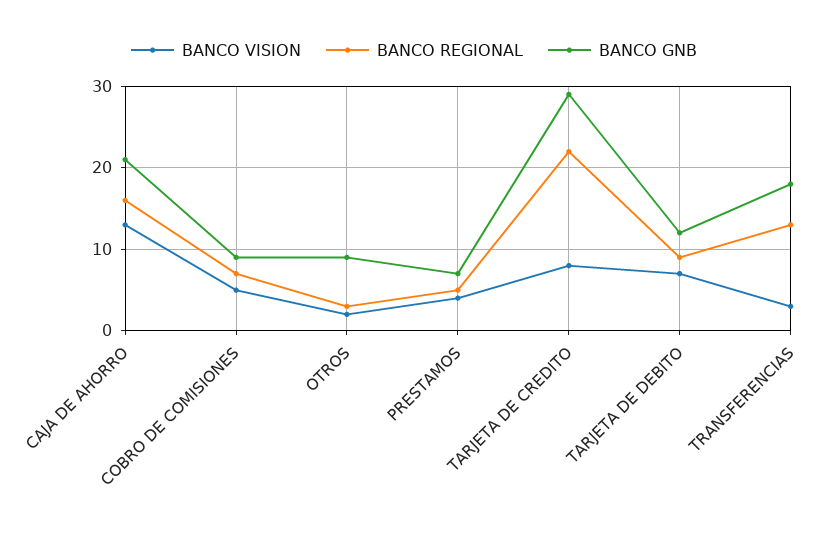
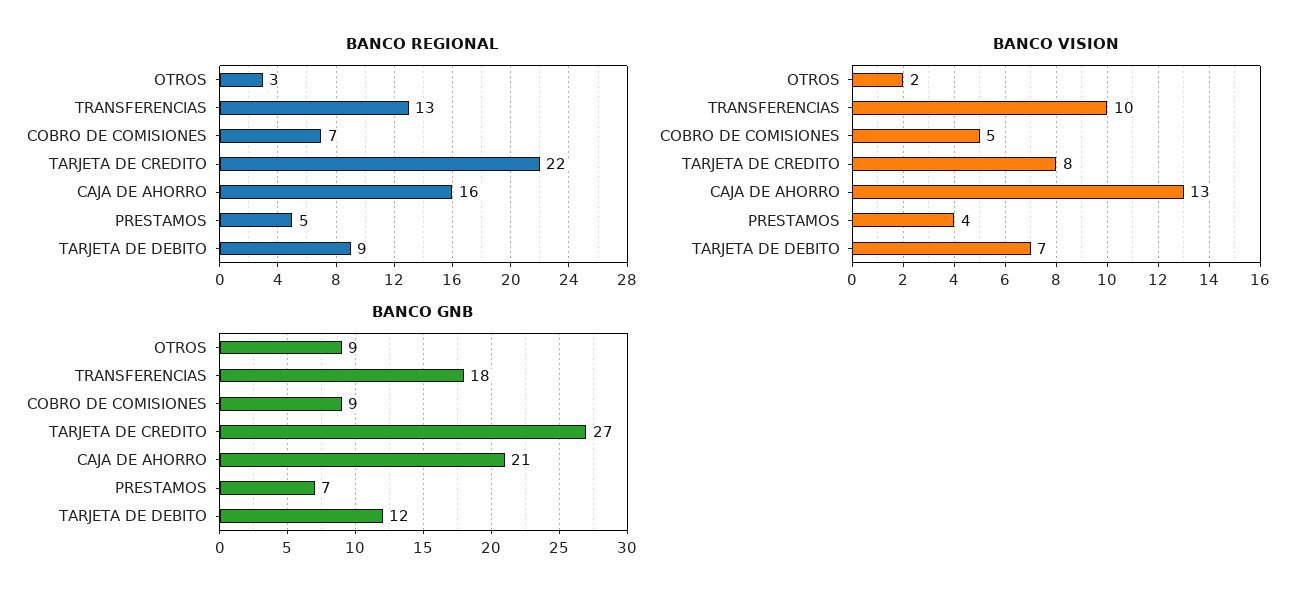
  {
    "BANCO VISION": {
      "CAJA DE AHORRO": 13,
      "COBRO DE COMISIONES": 5,
      "OTROS": 2,
      "PRESTAMOS": 4,
      "TARJETA DE CREDITO": 8,
      "TARJETA DE DEBITO": 7,
-     "TRANSFERENCIAS": 3
+     "TRANSFERENCIAS": 10
    },
    "BANCO REGIONAL": {
      "CAJA DE AHORRO": 16,
      "COBRO DE COMISIONES": 7,
      "OTROS": 3,
      "PRESTAMOS": 5,
      "TARJETA DE CREDITO": 22,
      "TARJETA DE DEBITO": 9,
      "TRANSFERENCIAS": 13
    },
    "BANCO GNB": {
      "CAJA DE AHORRO": 21,
      "COBRO DE COMISIONES": 9,
      "OTROS": 9,
      "PRESTAMOS": 7,
-     "TARJETA DE CREDITO": 29,
+     "TARJETA DE CREDITO": 27,
      "TARJETA DE DEBITO": 12,
      "TRANSFERENCIAS": 18
    }
  }

